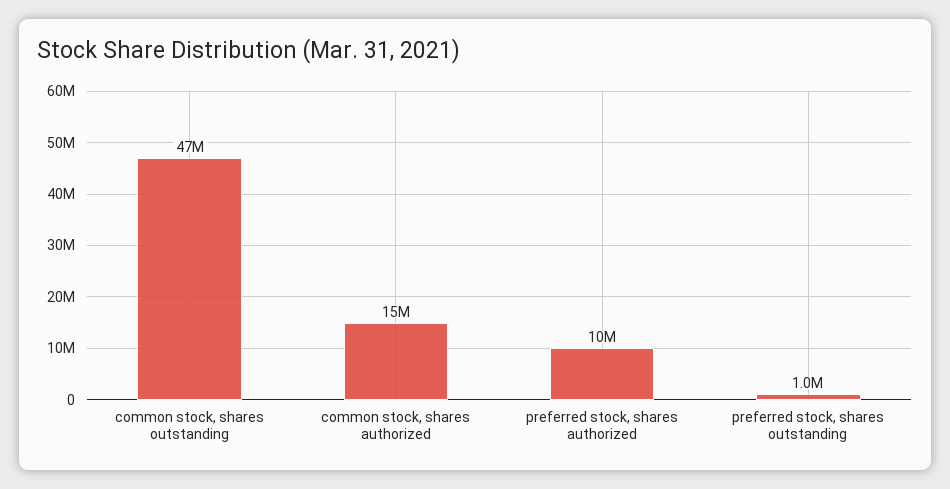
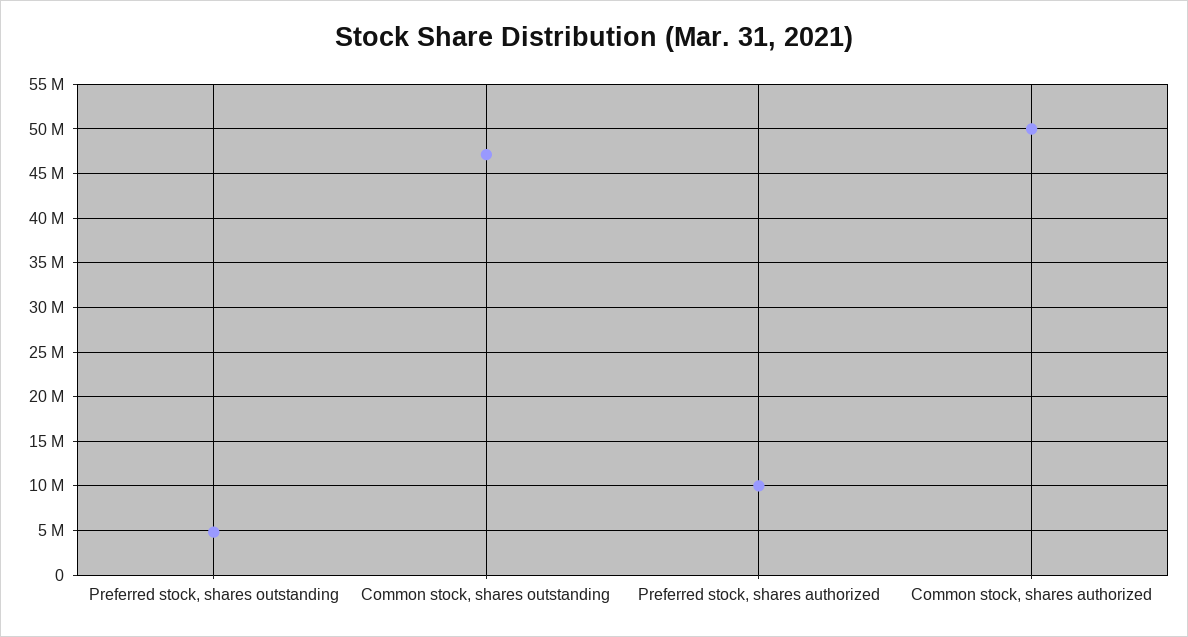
  {
    "common stock, shares outstanding": 47000000,
-   "common stock, shares authorized": 15000000,
+   "common stock, shares authorized": 50000000,
    "preferred stock, shares authorized": 10000000,
-   "preferred stock, shares outstanding": 1000000
+   "preferred stock, shares outstanding": 5000000
  }

